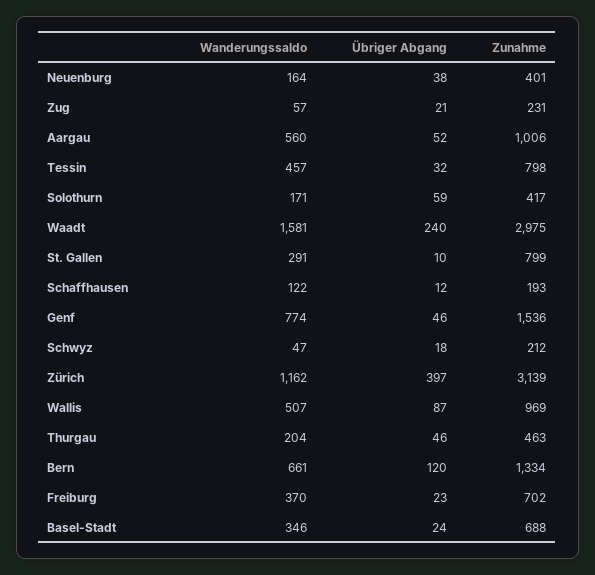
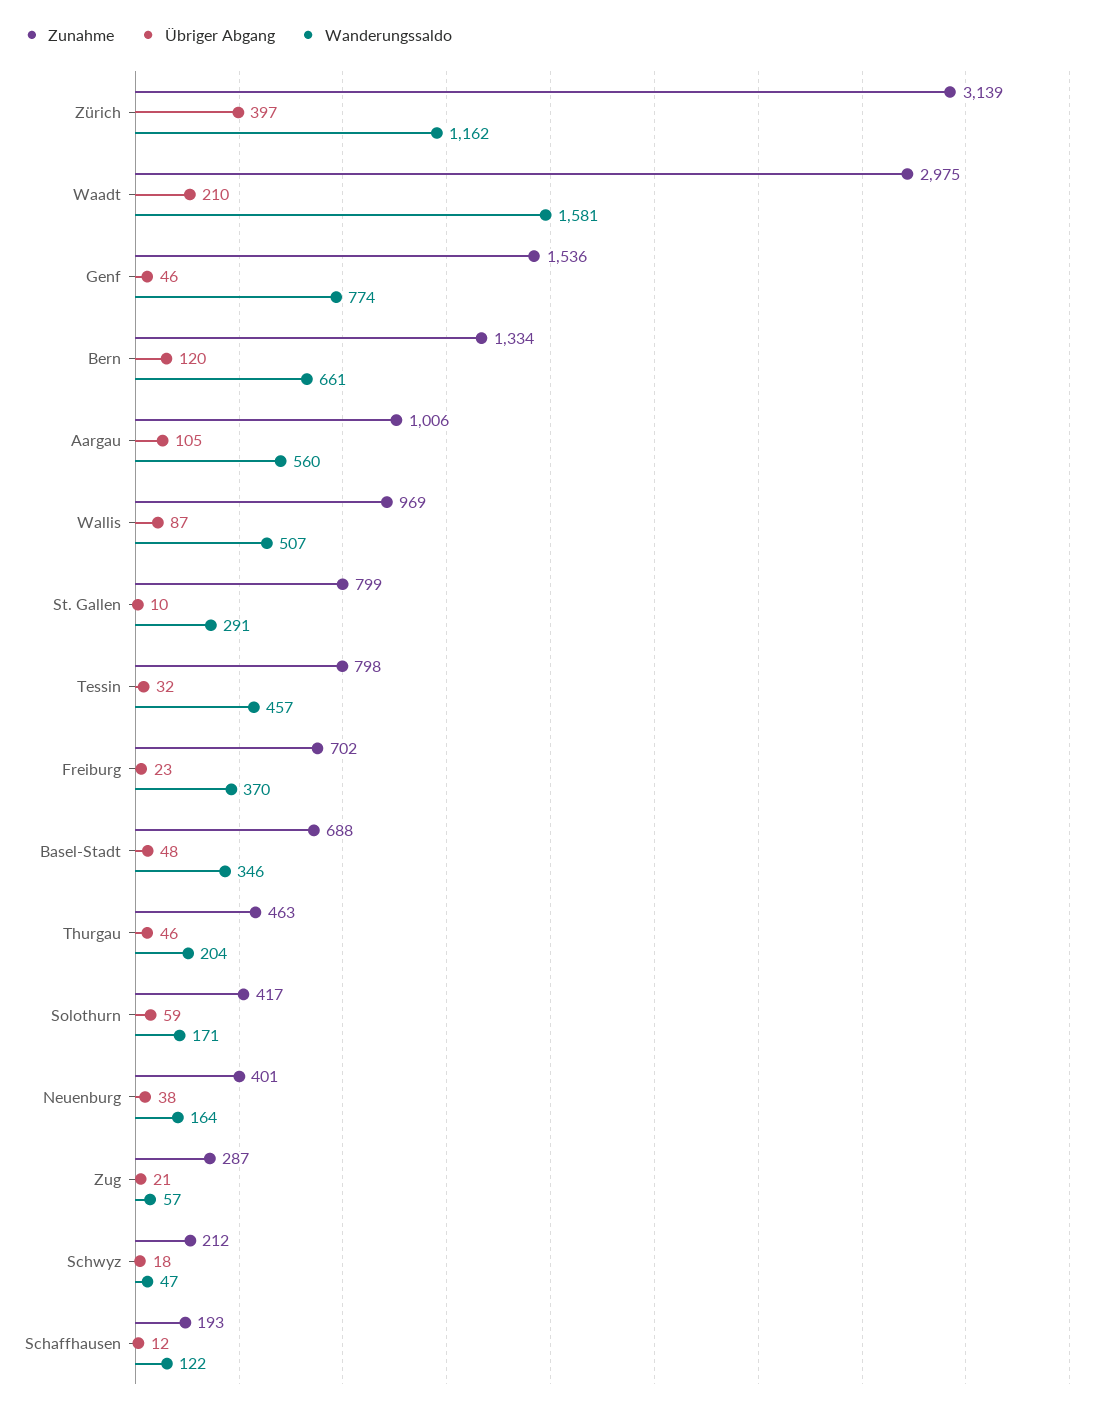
  {
    "Wanderungssaldo": {
      "Neuenburg": 164,
      "Zug": 57,
      "Aargau": 560,
      "Tessin": 457,
      "Solothurn": 171,
      "Waadt": 1581,
      "St. Gallen": 291,
      "Schaffhausen": 122,
      "Genf": 774,
      "Schwyz": 47,
      "Zürich": 1162,
      "Wallis": 507,
      "Thurgau": 204,
      "Bern": 661,
      "Freiburg": 370,
      "Basel-Stadt": 346
    },
    "Übriger Abgang": {
      "Neuenburg": 38,
      "Zug": 21,
-     "Aargau": 52,
+     "Aargau": 105,
      "Tessin": 32,
      "Solothurn": 59,
-     "Waadt": 240,
+     "Waadt": 210,
      "St. Gallen": 10,
      "Schaffhausen": 12,
      "Genf": 46,
      "Schwyz": 18,
      "Zürich": 397,
      "Wallis": 87,
      "Thurgau": 46,
      "Bern": 120,
      "Freiburg": 23,
-     "Basel-Stadt": 24
+     "Basel-Stadt": 48
    },
    "Zunahme": {
      "Neuenburg": 401,
-     "Zug": 231,
+     "Zug": 287,
      "Aargau": 1006,
      "Tessin": 798,
      "Solothurn": 417,
      "Waadt": 2975,
      "St. Gallen": 799,
      "Schaffhausen": 193,
      "Genf": 1536,
      "Schwyz": 212,
      "Zürich": 3139,
      "Wallis": 969,
      "Thurgau": 463,
      "Bern": 1334,
      "Freiburg": 702,
      "Basel-Stadt": 688
    }
  }

